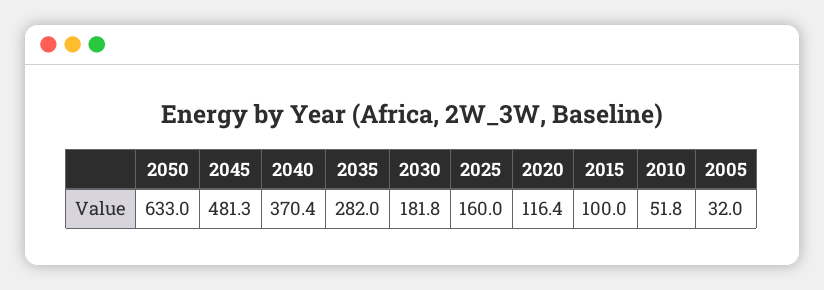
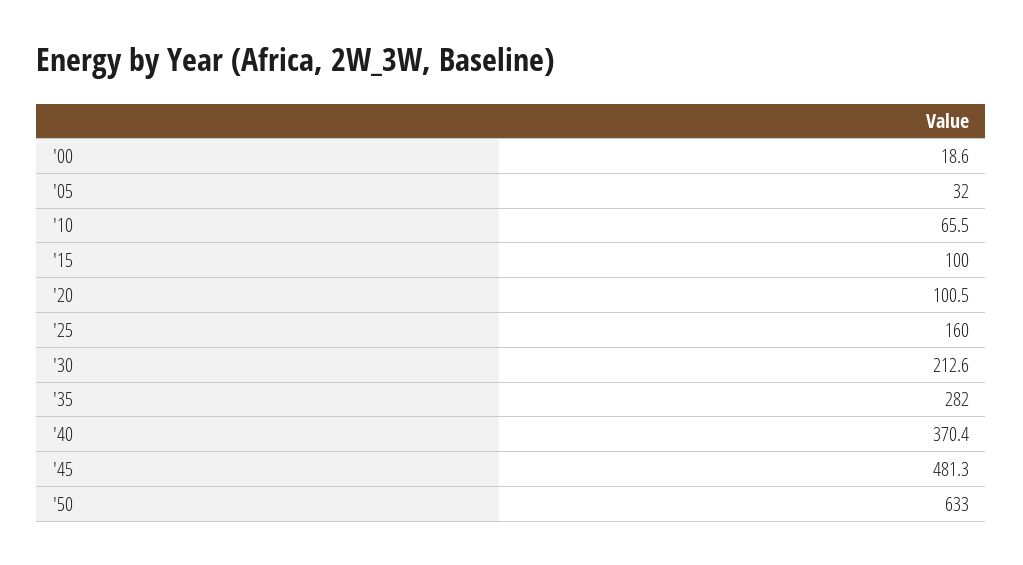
  {
    "2050": 633,
    "2045": 481.3,
    "2040": 370.4,
    "2035": 282,
-   "2030": 181.8,
+   "2030": 212.6,
    "2025": 160,
-   "2020": 116.4,
+   "2020": 100.5,
    "2015": 100,
-   "2010": 51.8,
+   "2010": 65.5,
-   "2005": 32
+   "2005": 32,
+   "'00": 18.6
  }

